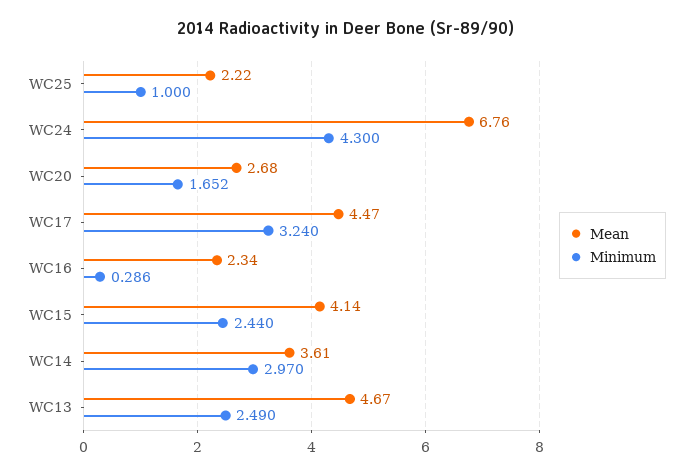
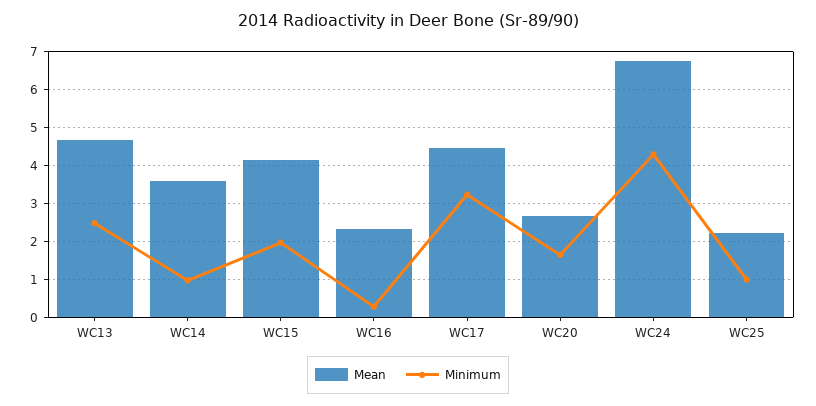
  {
    "Mean": {
      "WC25": 2.22,
      "WC24": 6.76,
      "WC20": 2.68,
      "WC17": 4.47,
      "WC16": 2.34,
      "WC15": 4.14,
      "WC14": 3.61,
      "WC13": 4.67
    },
    "Minimum": {
      "WC25": 1,
      "WC24": 4.3,
      "WC20": 1.652,
      "WC17": 3.24,
      "WC16": 0.286,
-     "WC15": 2.44,
+     "WC15": 2,
-     "WC14": 2.97,
+     "WC14": 1,
      "WC13": 2.49
    }
  }

